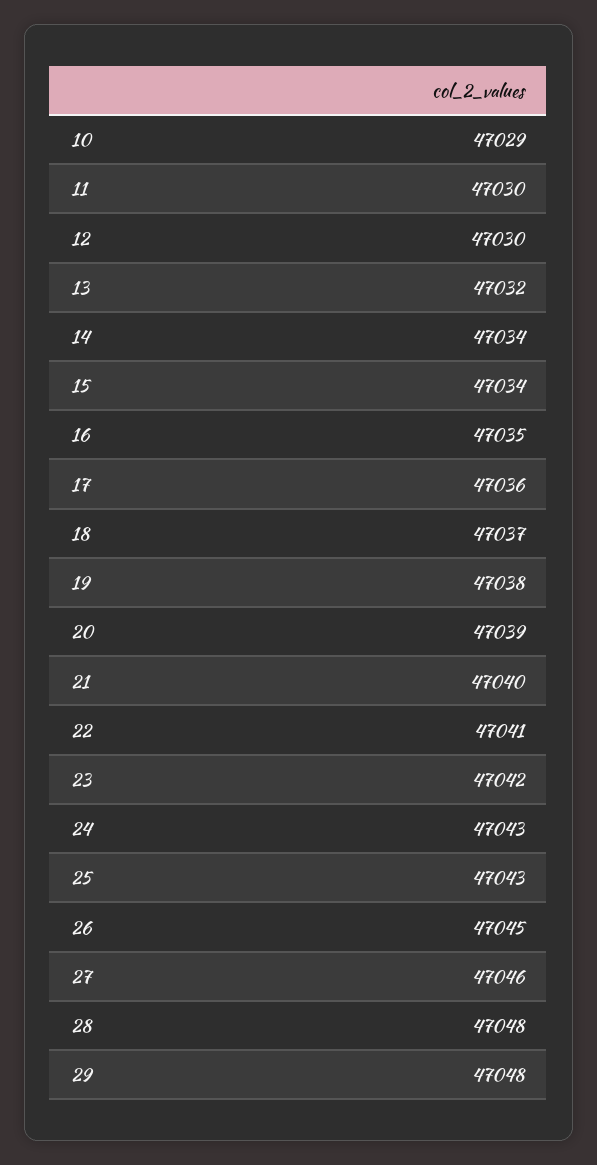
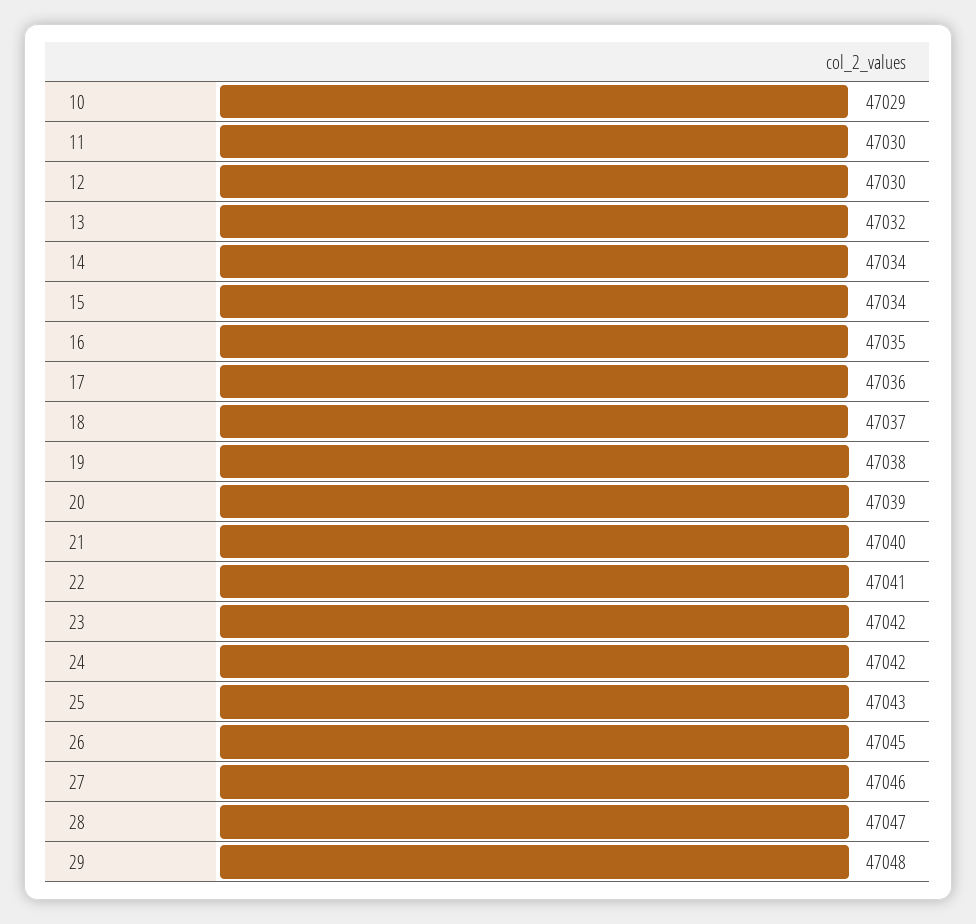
  {
    "10": 47029,
    "11": 47030,
    "12": 47030,
    "13": 47032,
    "14": 47034,
    "15": 47034,
    "16": 47035,
    "17": 47036,
    "18": 47037,
    "19": 47038,
    "20": 47039,
    "21": 47040,
    "22": 47041,
    "23": 47042,
-   "24": 47043,
+   "24": 47042,
    "25": 47043,
    "26": 47045,
    "27": 47046,
-   "28": 47048,
+   "28": 47047,
    "29": 47048
  }

